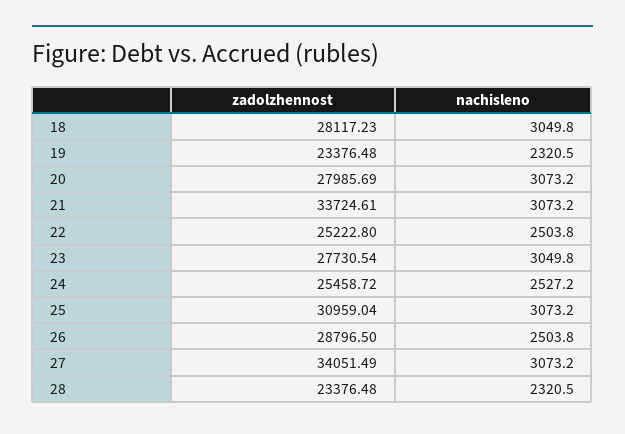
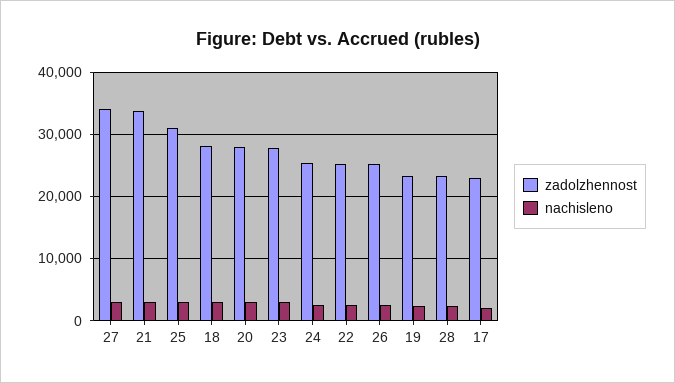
  {
    "zadolzhennost": {
      "18": 28117.23,
      "19": 23376.48,
      "20": 27985.69,
      "21": 33724.61,
      "22": 25222.8,
      "23": 27730.54,
      "24": 25458.72,
      "25": 30959.04,
-     "26": 28796.5,
+     "26": 25000,
      "27": 34051.49,
-     "28": 23376.48
+     "28": 23376.48,
+     "17": 23000
    },
    "nachisleno": {
      "18": 3049.8,
      "19": 2320.5,
      "20": 3073.2,
      "21": 3073.2,
      "22": 2503.8,
      "23": 3049.8,
      "24": 2527.2,
      "25": 3073.2,
      "26": 2503.8,
      "27": 3073.2,
-     "28": 2320.5
+     "28": 2320.5,
+     "17": 2000
    }
  }

